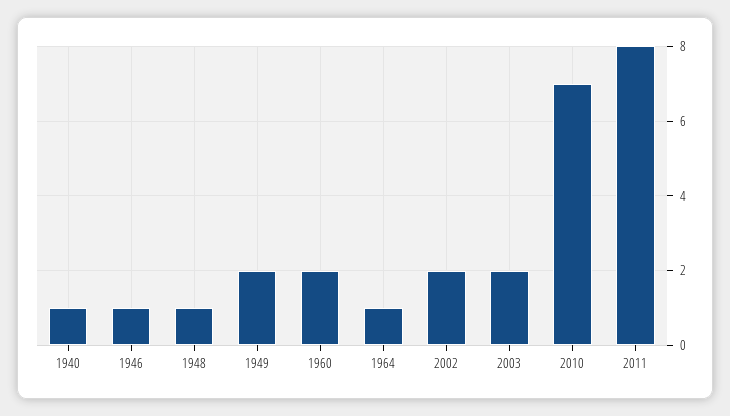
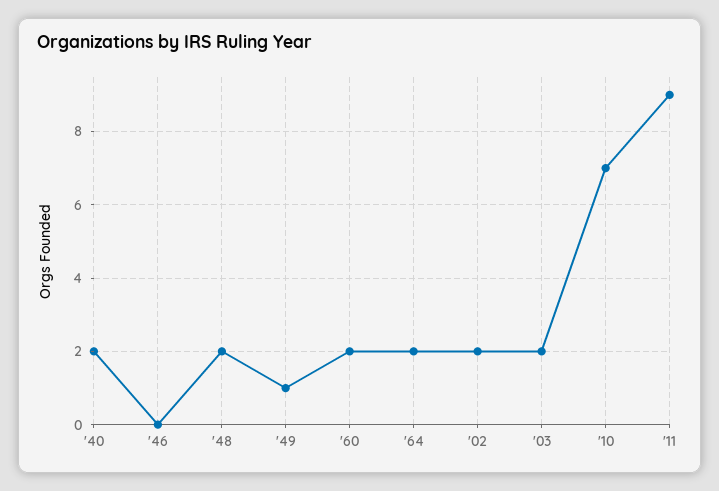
  {
-   "1940": 1,
+   "1940": 2,
-   "1946": 1,
+   "1946": 0,
-   "1948": 1,
+   "1948": 2,
-   "1949": 2,
+   "1949": 1,
    "1960": 2,
-   "1964": 1,
+   "1964": 2,
    "2002": 2,
    "2003": 2,
    "2010": 7,
-   "2011": 8
+   "2011": 9
  }

